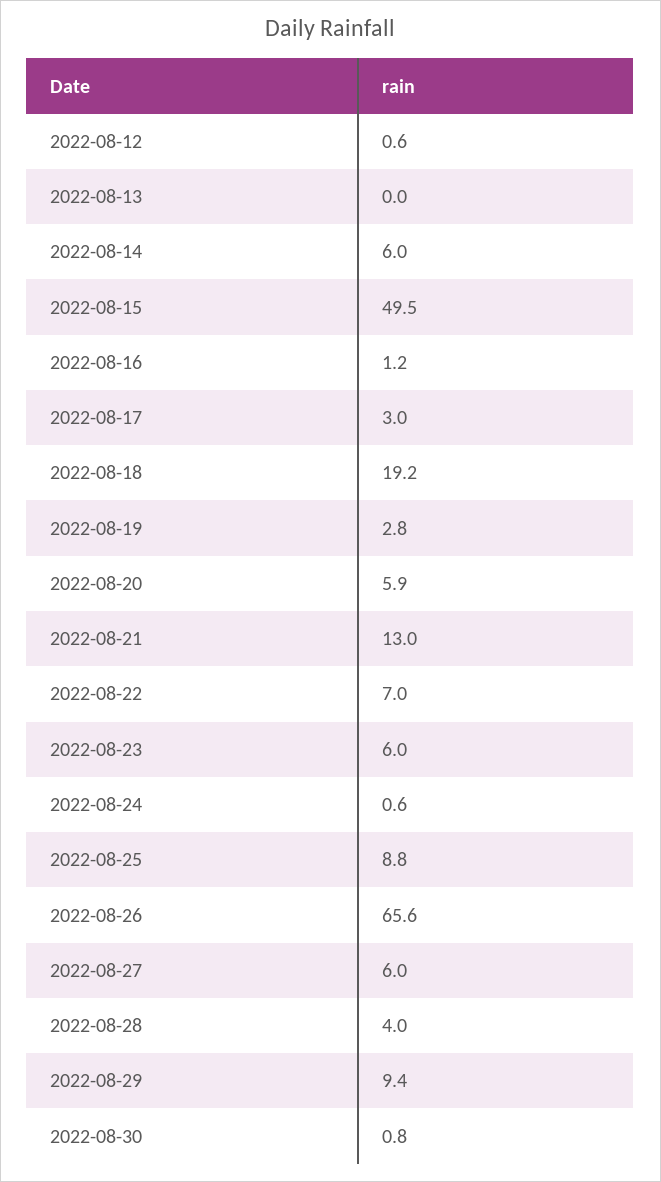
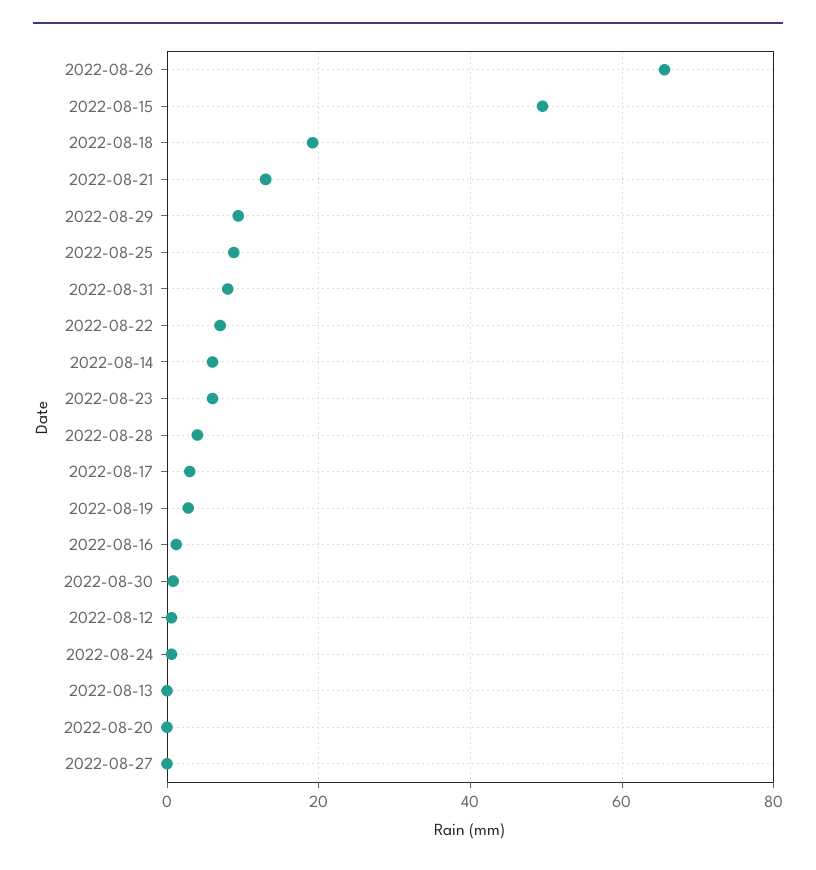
  {
    "2022-08-12": 0.6,
    "2022-08-13": 0,
    "2022-08-14": 6,
    "2022-08-15": 49.5,
    "2022-08-16": 1.2,
    "2022-08-17": 3,
    "2022-08-18": 19.2,
    "2022-08-19": 2.8,
-   "2022-08-20": 5.9,
+   "2022-08-20": 0,
    "2022-08-21": 13,
    "2022-08-22": 7,
    "2022-08-23": 6,
    "2022-08-24": 0.6,
    "2022-08-25": 8.8,
    "2022-08-26": 65.6,
-   "2022-08-27": 6,
+   "2022-08-27": 0,
    "2022-08-28": 4,
    "2022-08-29": 9.4,
-   "2022-08-30": 0.8
+   "2022-08-30": 0.8,
+   "2022-08-31": 8
  }

